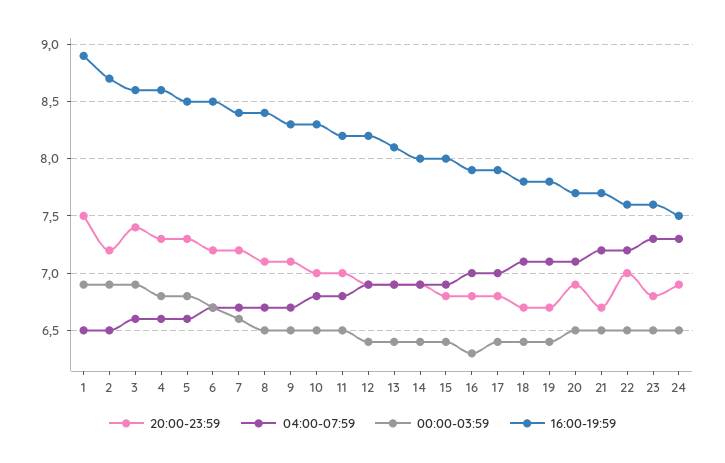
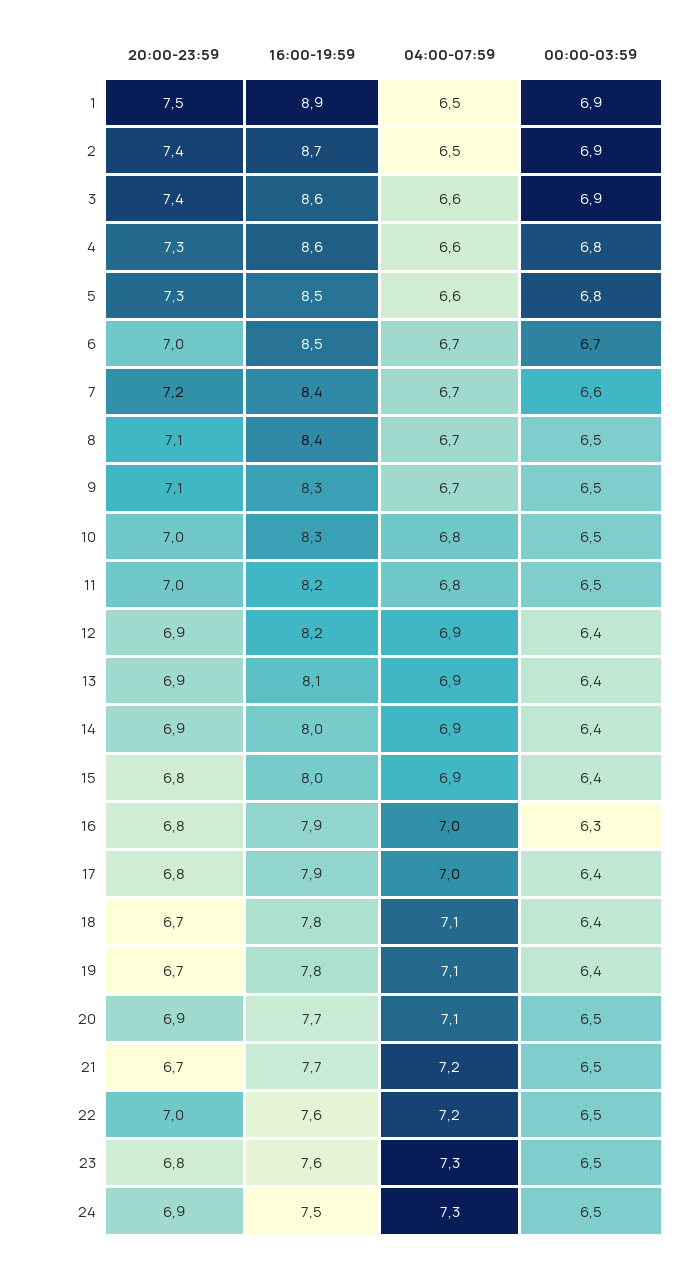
  {
    "20:00-23:59": {
      "1": 7.5,
-     "2": 7.2,
+     "2": 7.4,
      "3": 7.4,
      "4": 7.3,
      "5": 7.3,
-     "6": 7.2,
+     "6": 7,
      "7": 7.2,
      "8": 7.1,
      "9": 7.1,
      "10": 7,
      "11": 7,
      "12": 6.9,
      "13": 6.9,
      "14": 6.9,
      "15": 6.8,
      "16": 6.8,
      "17": 6.8,
      "18": 6.7,
      "19": 6.7,
      "20": 6.9,
      "21": 6.7,
      "22": 7,
      "23": 6.8,
      "24": 6.9
    },
    "04:00-07:59": {
      "1": 6.5,
      "2": 6.5,
      "3": 6.6,
      "4": 6.6,
      "5": 6.6,
      "6": 6.7,
      "7": 6.7,
      "8": 6.7,
      "9": 6.7,
      "10": 6.8,
      "11": 6.8,
      "12": 6.9,
      "13": 6.9,
      "14": 6.9,
      "15": 6.9,
      "16": 7,
      "17": 7,
      "18": 7.1,
      "19": 7.1,
      "20": 7.1,
      "21": 7.2,
      "22": 7.2,
      "23": 7.3,
      "24": 7.3
    },
    "00:00-03:59": {
      "1": 6.9,
      "2": 6.9,
      "3": 6.9,
      "4": 6.8,
      "5": 6.8,
      "6": 6.7,
      "7": 6.6,
      "8": 6.5,
      "9": 6.5,
      "10": 6.5,
      "11": 6.5,
      "12": 6.4,
      "13": 6.4,
      "14": 6.4,
      "15": 6.4,
      "16": 6.3,
      "17": 6.4,
      "18": 6.4,
      "19": 6.4,
      "20": 6.5,
      "21": 6.5,
      "22": 6.5,
      "23": 6.5,
      "24": 6.5
    },
    "16:00-19:59": {
      "1": 8.9,
      "2": 8.7,
      "3": 8.6,
      "4": 8.6,
      "5": 8.5,
      "6": 8.5,
      "7": 8.4,
      "8": 8.4,
      "9": 8.3,
      "10": 8.3,
      "11": 8.2,
      "12": 8.2,
      "13": 8.1,
      "14": 8,
      "15": 8,
      "16": 7.9,
      "17": 7.9,
      "18": 7.8,
      "19": 7.8,
      "20": 7.7,
      "21": 7.7,
      "22": 7.6,
      "23": 7.6,
      "24": 7.5
    }
  }

